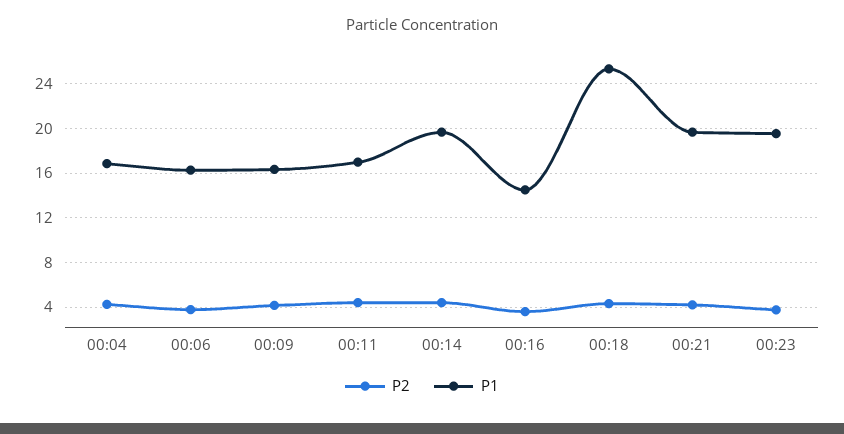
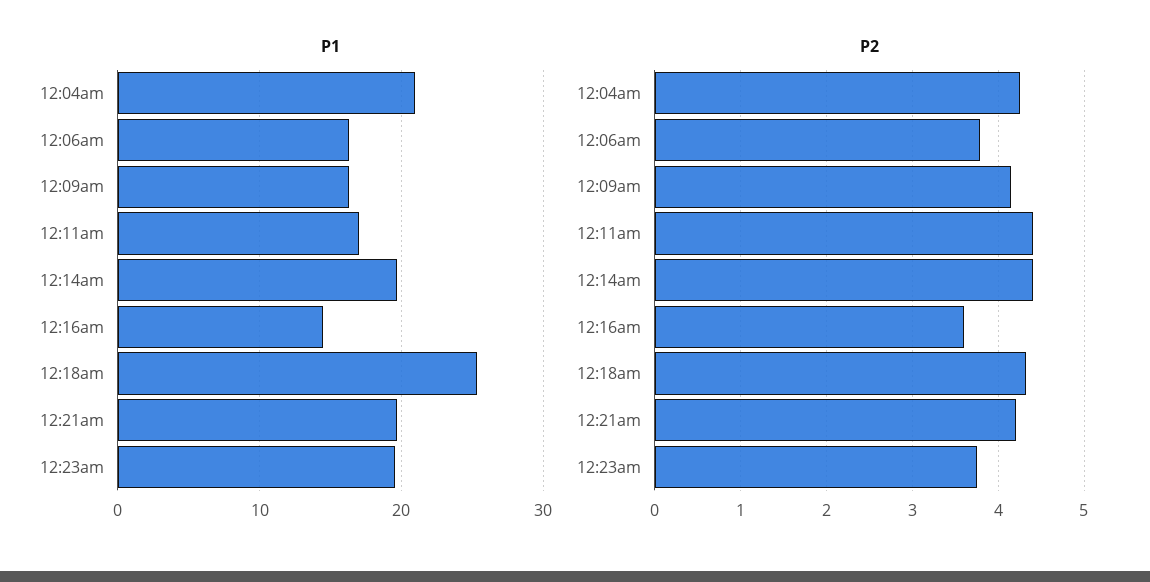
  {
    "P2": {
      "00:04": 4.3,
      "00:06": 3.8,
      "00:09": 4.2,
      "00:11": 4.4,
      "00:14": 4.4,
      "00:16": 3.6,
      "00:18": 4.3,
      "00:21": 4.2,
      "00:23": 3.8
    },
    "P1": {
-     "00:04": 17,
+     "00:04": 21,
      "00:06": 16,
      "00:09": 16,
      "00:11": 17,
      "00:14": 20,
      "00:16": 15,
      "00:18": 25,
      "00:21": 20,
      "00:23": 20
    }
  }

